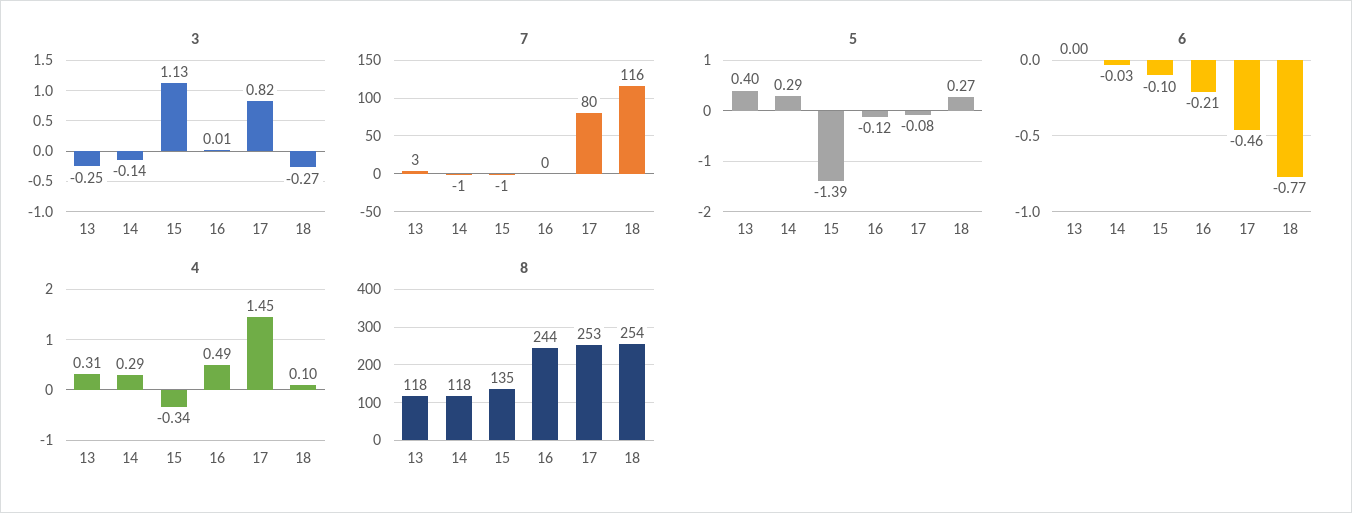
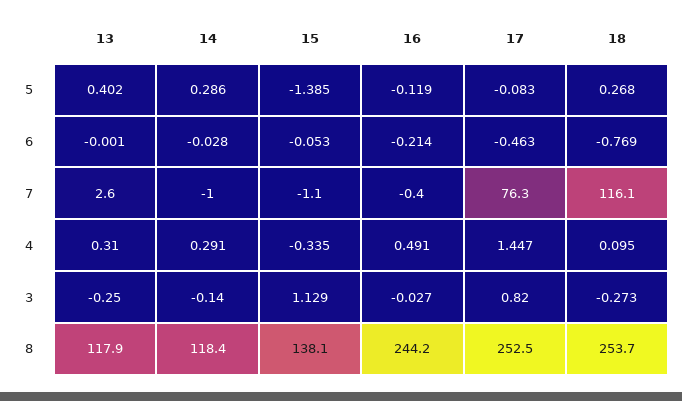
  {
    "3": {
      "13": -0.25,
      "14": -0.14,
      "15": 1.129,
-     "16": 0.01,
+     "16": -0.027,
      "17": 0.82,
      "18": -0.273
    },
    "7": {
      "13": 2.6,
      "14": -1,
      "15": -1.1,
      "16": -0.4,
-     "17": 80,
+     "17": 76.3,
      "18": 116.1
    },
    "5": {
      "13": 0.402,
      "14": 0.286,
      "15": -1.385,
      "16": -0.119,
      "17": -0.083,
      "18": 0.268
    },
    "6": {
      "13": -0.001,
      "14": -0.028,
-     "15": -0.1,
+     "15": -0.053,
      "16": -0.214,
      "17": -0.463,
      "18": -0.769
    },
    "4": {
      "13": 0.31,
      "14": 0.291,
      "15": -0.335,
      "16": 0.491,
      "17": 1.447,
      "18": 0.095
    },
    "8": {
      "13": 117.9,
      "14": 118.4,
-     "15": 135,
+     "15": 138.1,
      "16": 244.2,
      "17": 252.5,
      "18": 253.7
    }
  }

